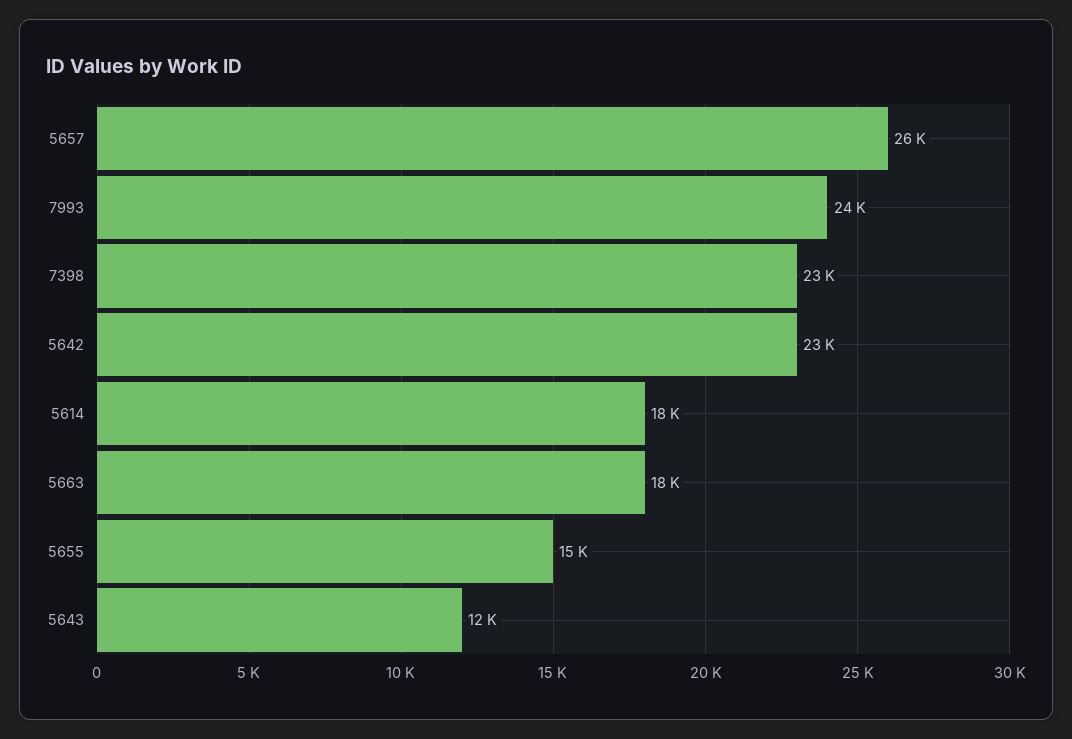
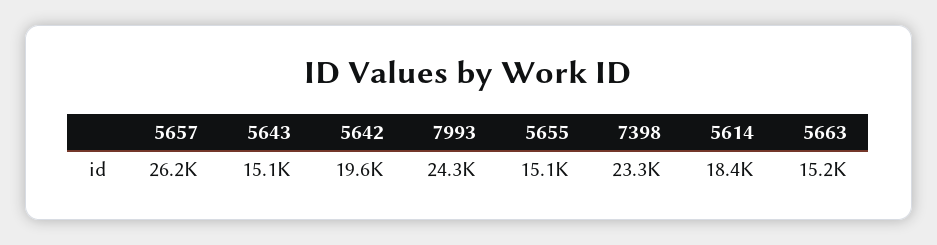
  {
    "5657": 26200,
    "7993": 24300,
    "7398": 23300,
-   "5642": 23000,
+   "5642": 19600,
    "5614": 18400,
-   "5663": 18000,
+   "5663": 15200,
    "5655": 15100,
-   "5643": 12000
+   "5643": 15100
  }

